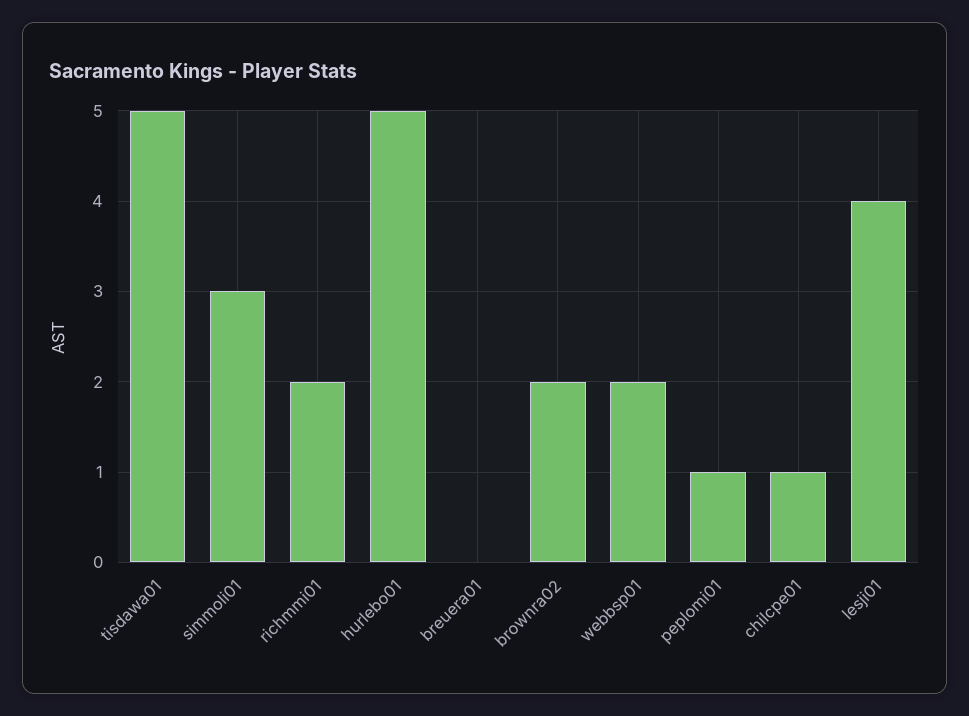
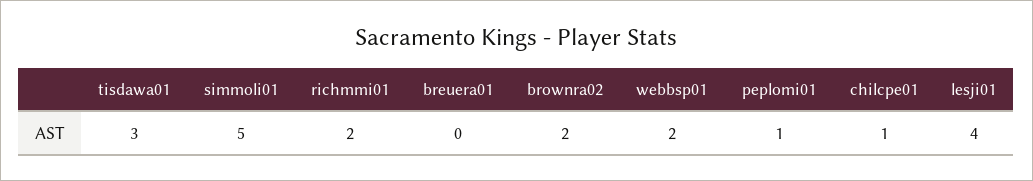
  {
-   "tisdawa01": 5,
+   "tisdawa01": 3,
-   "simmoli01": 3,
+   "simmoli01": 5,
    "richmmi01": 2,
-   "hurlebo01": 5,
    "breuera01": 0,
    "brownra02": 2,
    "webbsp01": 2,
    "peplomi01": 1,
    "chilcpe01": 1,
    "lesji01": 4
  }

